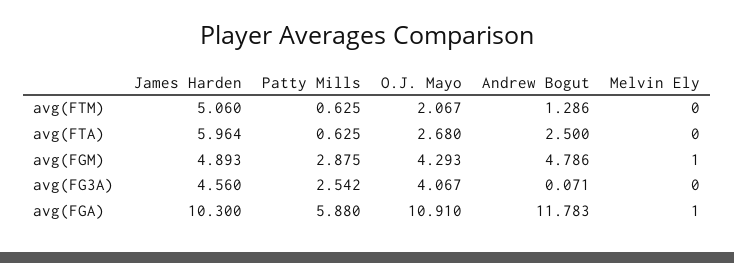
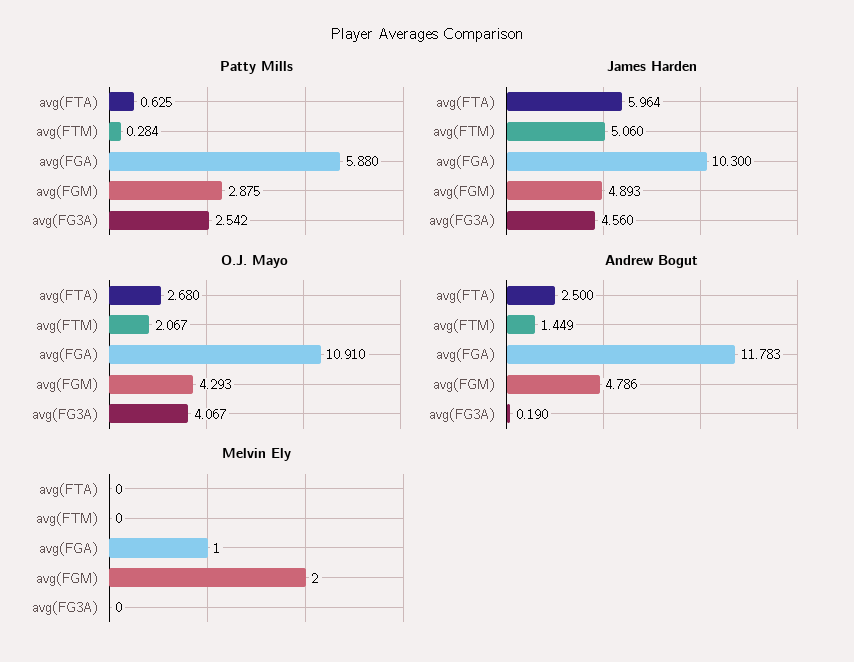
  {
    "James Harden": {
      "avg(FTM)": 5.06,
      "avg(FTA)": 5.964,
      "avg(FGM)": 4.893,
      "avg(FG3A)": 4.56,
      "avg(FGA)": 10.3
    },
    "Patty Mills": {
-     "avg(FTM)": 0.625,
+     "avg(FTM)": 0.284,
      "avg(FTA)": 0.625,
      "avg(FGM)": 2.875,
      "avg(FG3A)": 2.542,
      "avg(FGA)": 5.88
    },
    "O.J. Mayo": {
      "avg(FTM)": 2.067,
      "avg(FTA)": 2.68,
      "avg(FGM)": 4.293,
      "avg(FG3A)": 4.067,
      "avg(FGA)": 10.91
    },
    "Andrew Bogut": {
-     "avg(FTM)": 1.286,
+     "avg(FTM)": 1.449,
      "avg(FTA)": 2.5,
      "avg(FGM)": 4.786,
-     "avg(FG3A)": 0.071,
+     "avg(FG3A)": 0.19,
      "avg(FGA)": 11.783
    },
    "Melvin Ely": {
      "avg(FTM)": 0,
      "avg(FTA)": 0,
-     "avg(FGM)": 1,
+     "avg(FGM)": 2,
      "avg(FG3A)": 0,
      "avg(FGA)": 1
    }
  }

